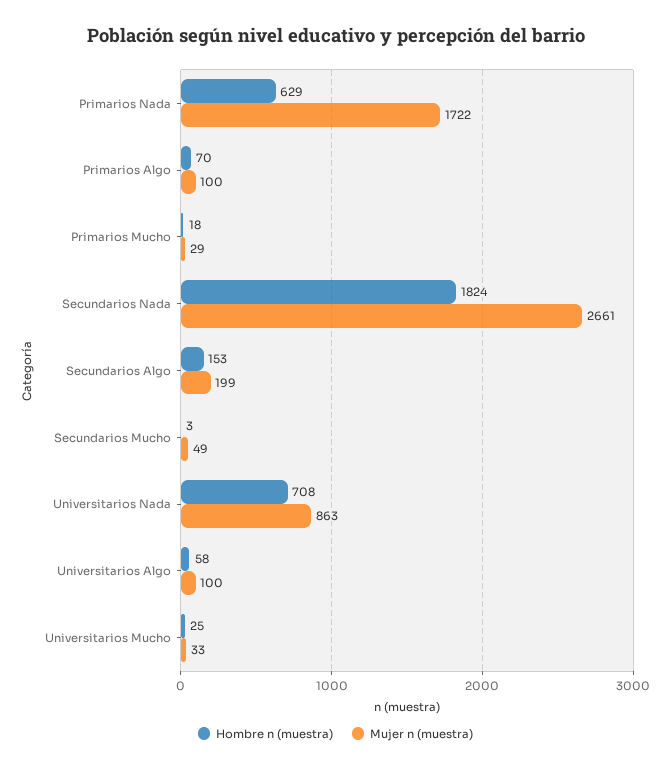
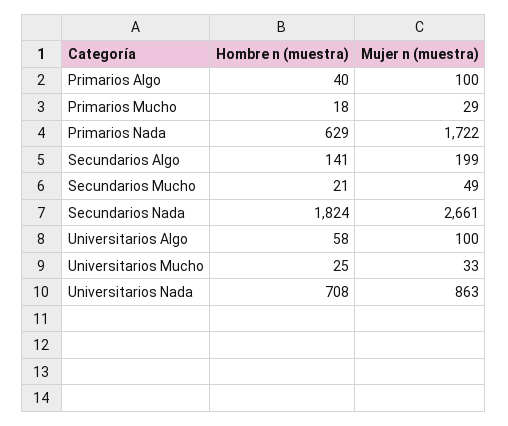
  {
    "Hombre n (muestra)": {
      "Primarios Nada": 629,
-     "Primarios Algo": 70,
+     "Primarios Algo": 40,
      "Primarios Mucho": 18,
      "Secundarios Nada": 1824,
-     "Secundarios Algo": 153,
+     "Secundarios Algo": 141,
-     "Secundarios Mucho": 3,
+     "Secundarios Mucho": 21,
      "Universitarios Nada": 708,
      "Universitarios Algo": 58,
      "Universitarios Mucho": 25
    },
    "Mujer n (muestra)": {
      "Primarios Nada": 1722,
      "Primarios Algo": 100,
      "Primarios Mucho": 29,
      "Secundarios Nada": 2661,
      "Secundarios Algo": 199,
      "Secundarios Mucho": 49,
      "Universitarios Nada": 863,
      "Universitarios Algo": 100,
      "Universitarios Mucho": 33
    }
  }

